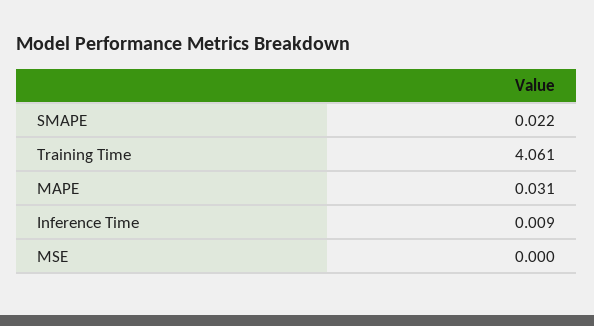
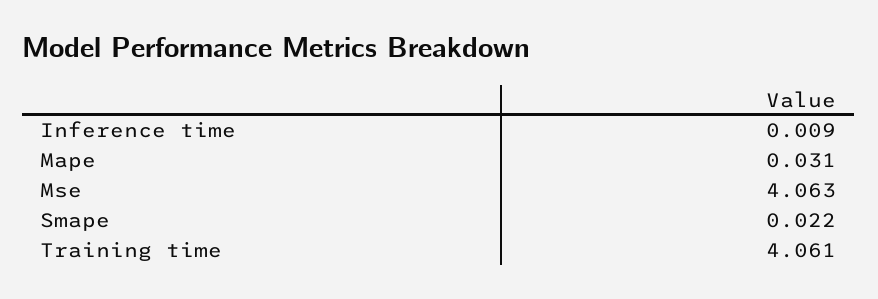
  {
    "SMAPE": 0.022,
    "Training Time": 4.061,
    "MAPE": 0.031,
    "Inference Time": 0.009,
-   "MSE": 0
+   "MSE": 4.063
  }

